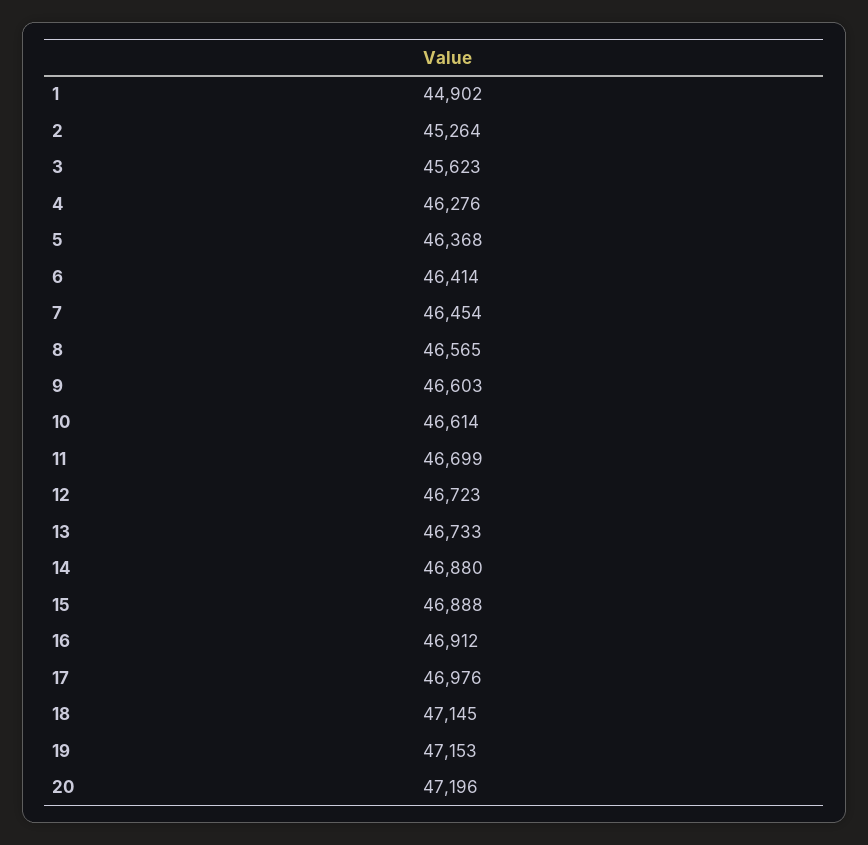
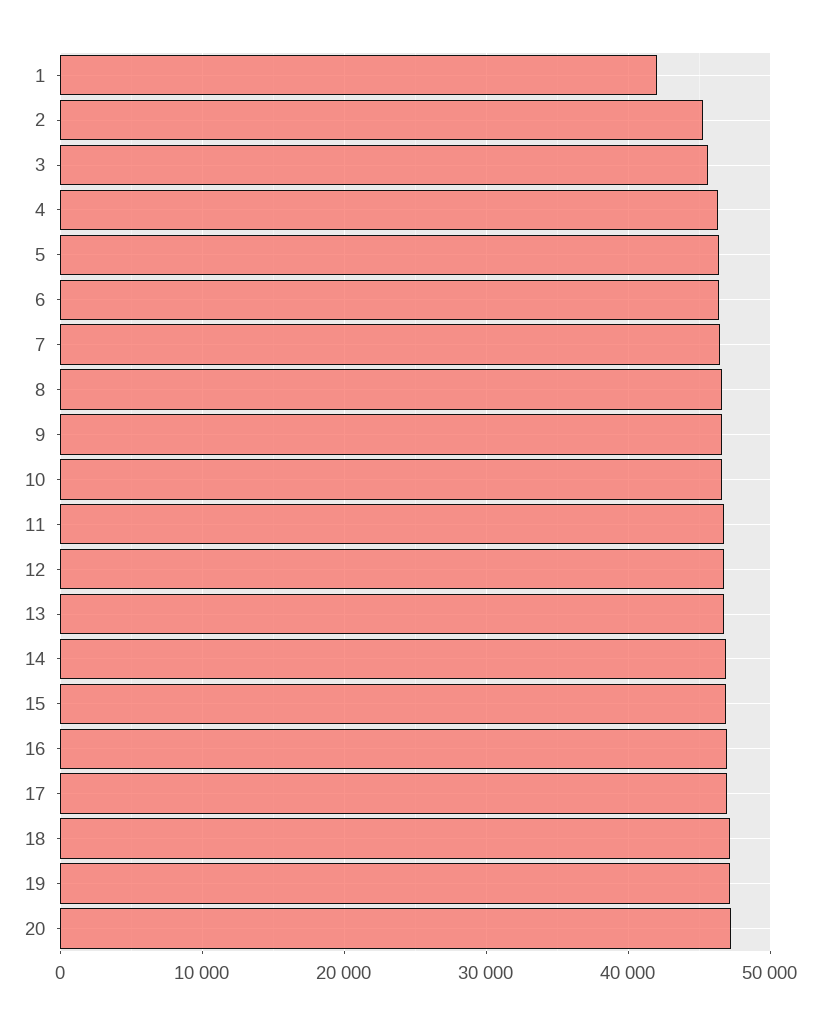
  {
-   "1": 44902,
+   "1": 42000,
    "2": 45264,
    "3": 45623,
    "4": 46276,
    "5": 46368,
    "6": 46414,
    "7": 46454,
    "8": 46565,
    "9": 46603,
    "10": 46614,
    "11": 46699,
    "12": 46723,
    "13": 46733,
    "14": 46880,
    "15": 46888,
    "16": 46912,
    "17": 46976,
    "18": 47145,
    "19": 47153,
    "20": 47196
  }

